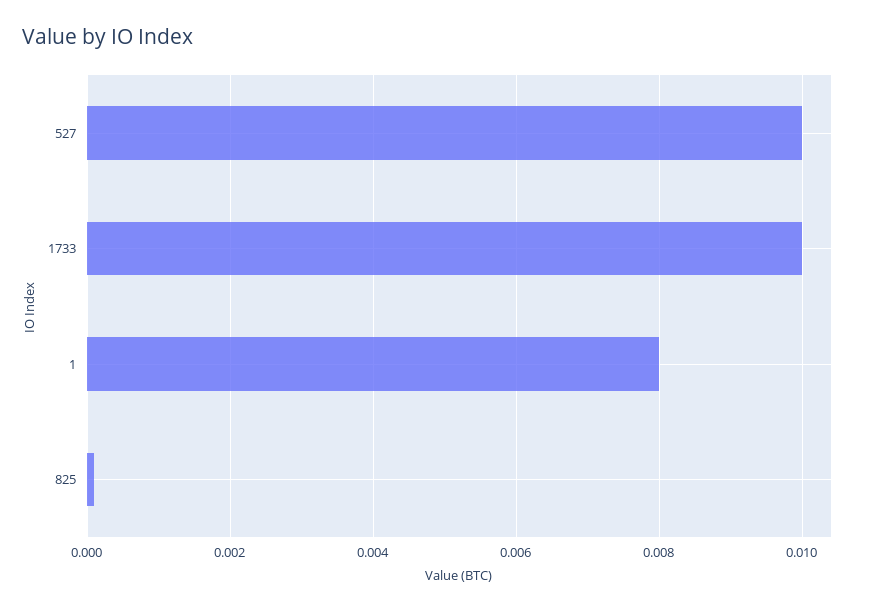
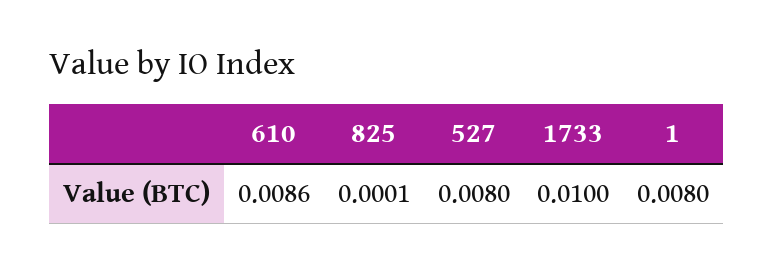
  {
-   "527": 0.01,
+   "527": 0.008,
    "1733": 0.01,
    "1": 0.008,
-   "825": 0.0001
+   "825": 0.0001,
+   "610": 0.0086
  }

